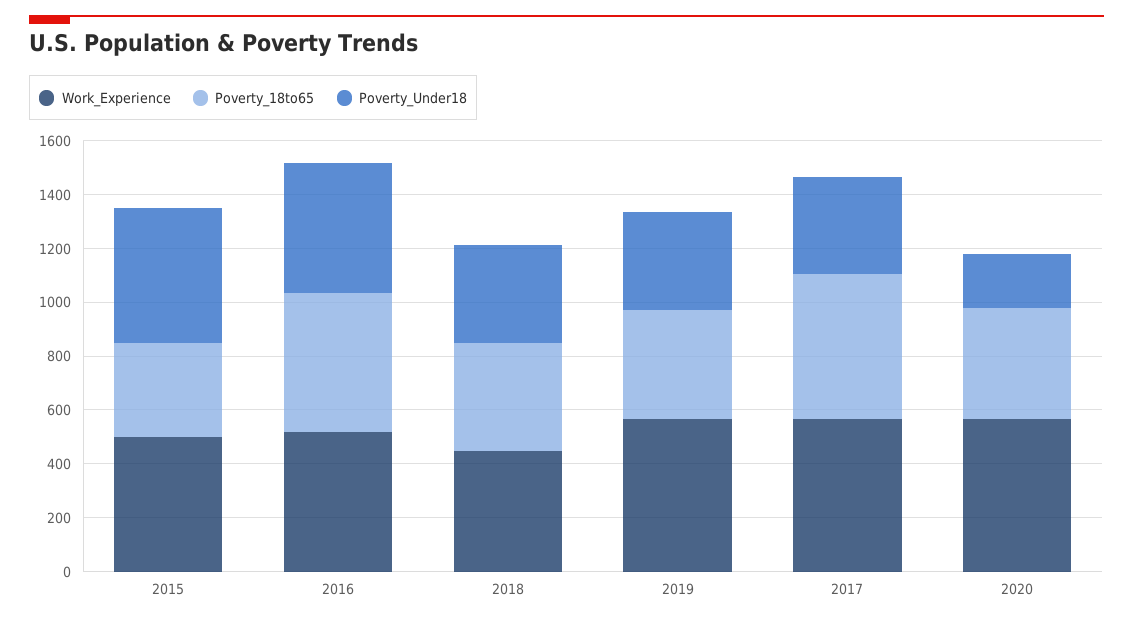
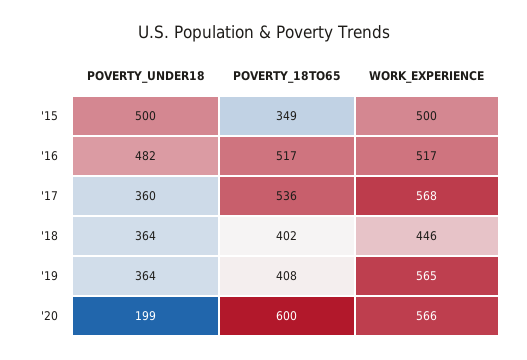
  {
    "Work_Experience": {
      "2015": 500,
      "2016": 517,
      "2018": 446,
      "2019": 565,
      "2017": 568,
      "2020": 566
    },
    "Poverty_18to65": {
      "2015": 349,
      "2016": 517,
      "2018": 402,
      "2019": 408,
      "2017": 536,
-     "2020": 400
+     "2020": 600
    },
    "Poverty_Under18": {
      "2015": 500,
      "2016": 482,
      "2018": 364,
      "2019": 364,
      "2017": 360,
      "2020": 199
    }
  }

